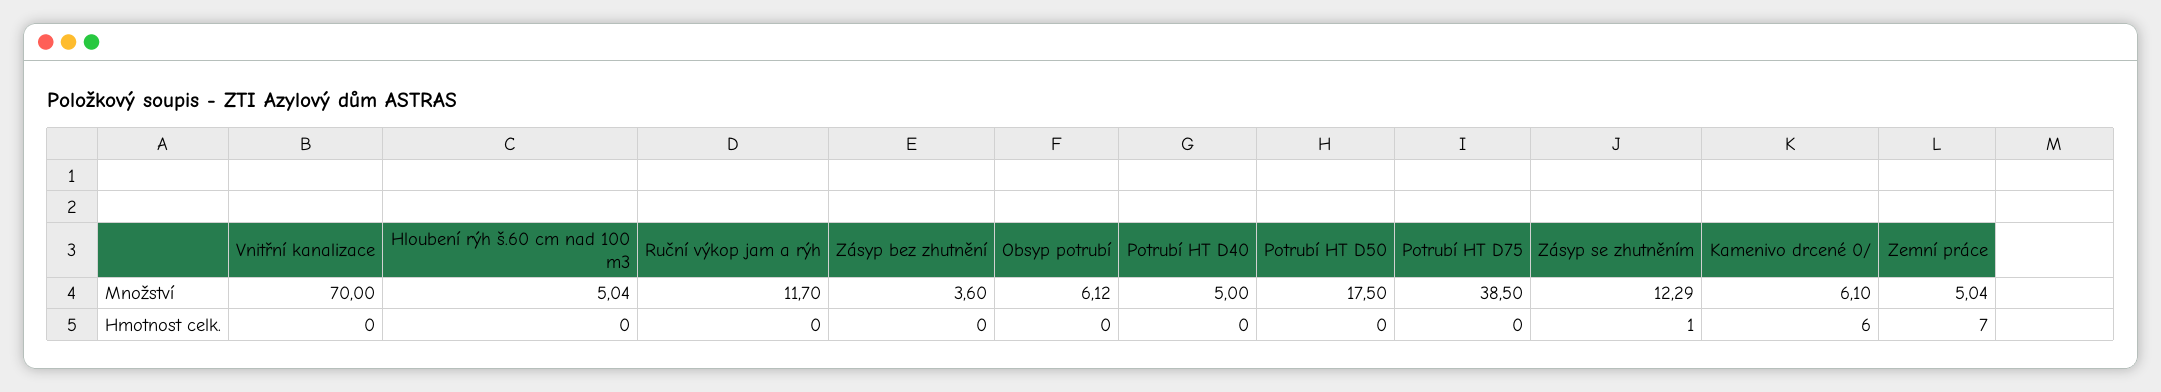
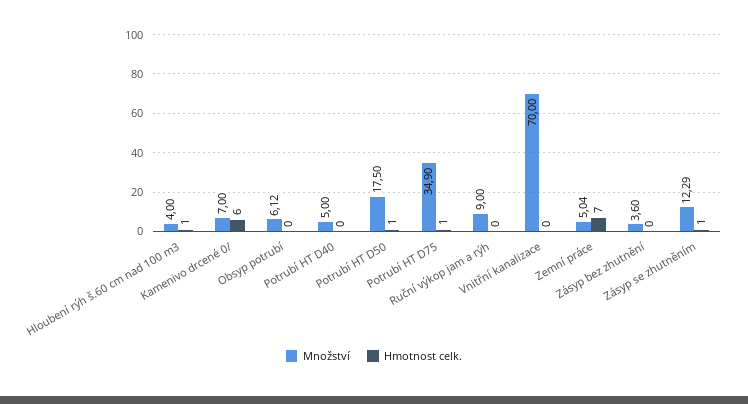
  {
    "Množství": {
      "Vnitřní kanalizace": 70,
-     "Hloubení rýh š.60 cm nad 100 m3": 5.04,
+     "Hloubení rýh š.60 cm nad 100 m3": 4,
-     "Ruční výkop jam a rýh": 11.7,
+     "Ruční výkop jam a rýh": 9,
      "Zásyp bez zhutnění": 3.6,
      "Obsyp potrubí": 6.12,
      "Potrubí HT D40": 5,
      "Potrubí HT D50": 17.5,
-     "Potrubí HT D75": 38.5,
+     "Potrubí HT D75": 34.9,
      "Zásyp se zhutněním": 12.29,
-     "Kamenivo drcené 0/": 6.1,
+     "Kamenivo drcené 0/": 7,
      "Zemní práce": 5.04
    },
    "Hmotnost celk.": {
      "Vnitřní kanalizace": 0,
-     "Hloubení rýh š.60 cm nad 100 m3": 0,
+     "Hloubení rýh š.60 cm nad 100 m3": 1,
      "Ruční výkop jam a rýh": 0,
      "Zásyp bez zhutnění": 0,
      "Obsyp potrubí": 0,
      "Potrubí HT D40": 0,
-     "Potrubí HT D50": 0,
+     "Potrubí HT D50": 1,
-     "Potrubí HT D75": 0,
+     "Potrubí HT D75": 1,
      "Zásyp se zhutněním": 1,
      "Kamenivo drcené 0/": 6,
      "Zemní práce": 7
    }
  }

